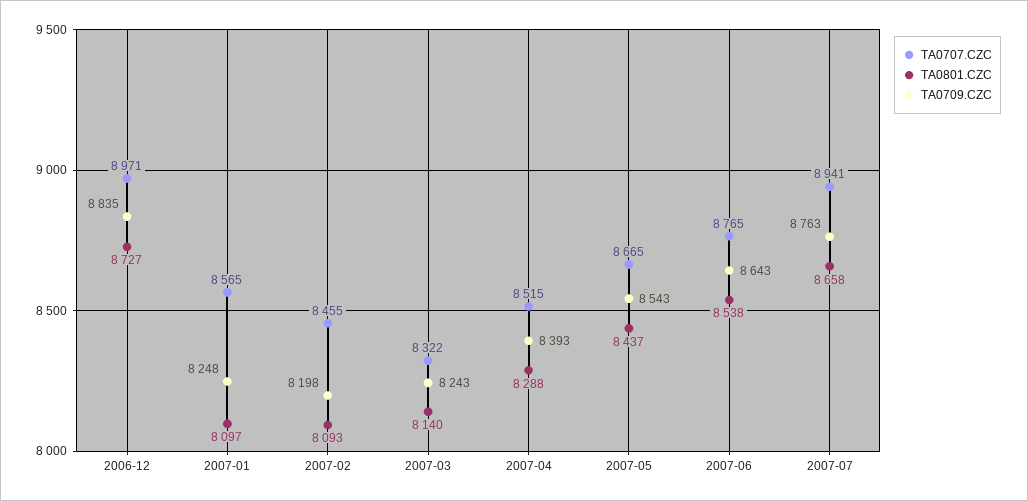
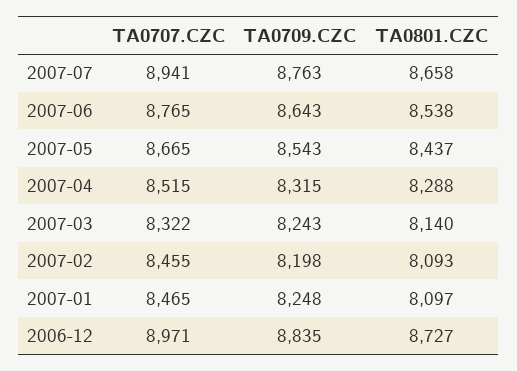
  {
    "TA0707.CZC": {
      "2006-12": 8971,
-     "2007-01": 8565,
+     "2007-01": 8465,
      "2007-02": 8455,
      "2007-03": 8322,
      "2007-04": 8515,
      "2007-05": 8665,
      "2007-06": 8765,
      "2007-07": 8941
    },
    "TA0801.CZC": {
      "2006-12": 8727,
      "2007-01": 8097,
      "2007-02": 8093,
      "2007-03": 8140,
      "2007-04": 8288,
      "2007-05": 8437,
      "2007-06": 8538,
      "2007-07": 8658
    },
    "TA0709.CZC": {
      "2006-12": 8835,
      "2007-01": 8248,
      "2007-02": 8198,
      "2007-03": 8243,
-     "2007-04": 8393,
+     "2007-04": 8315,
      "2007-05": 8543,
      "2007-06": 8643,
      "2007-07": 8763
    }
  }

